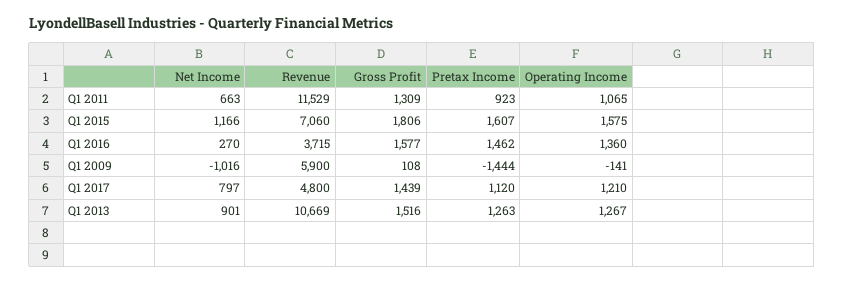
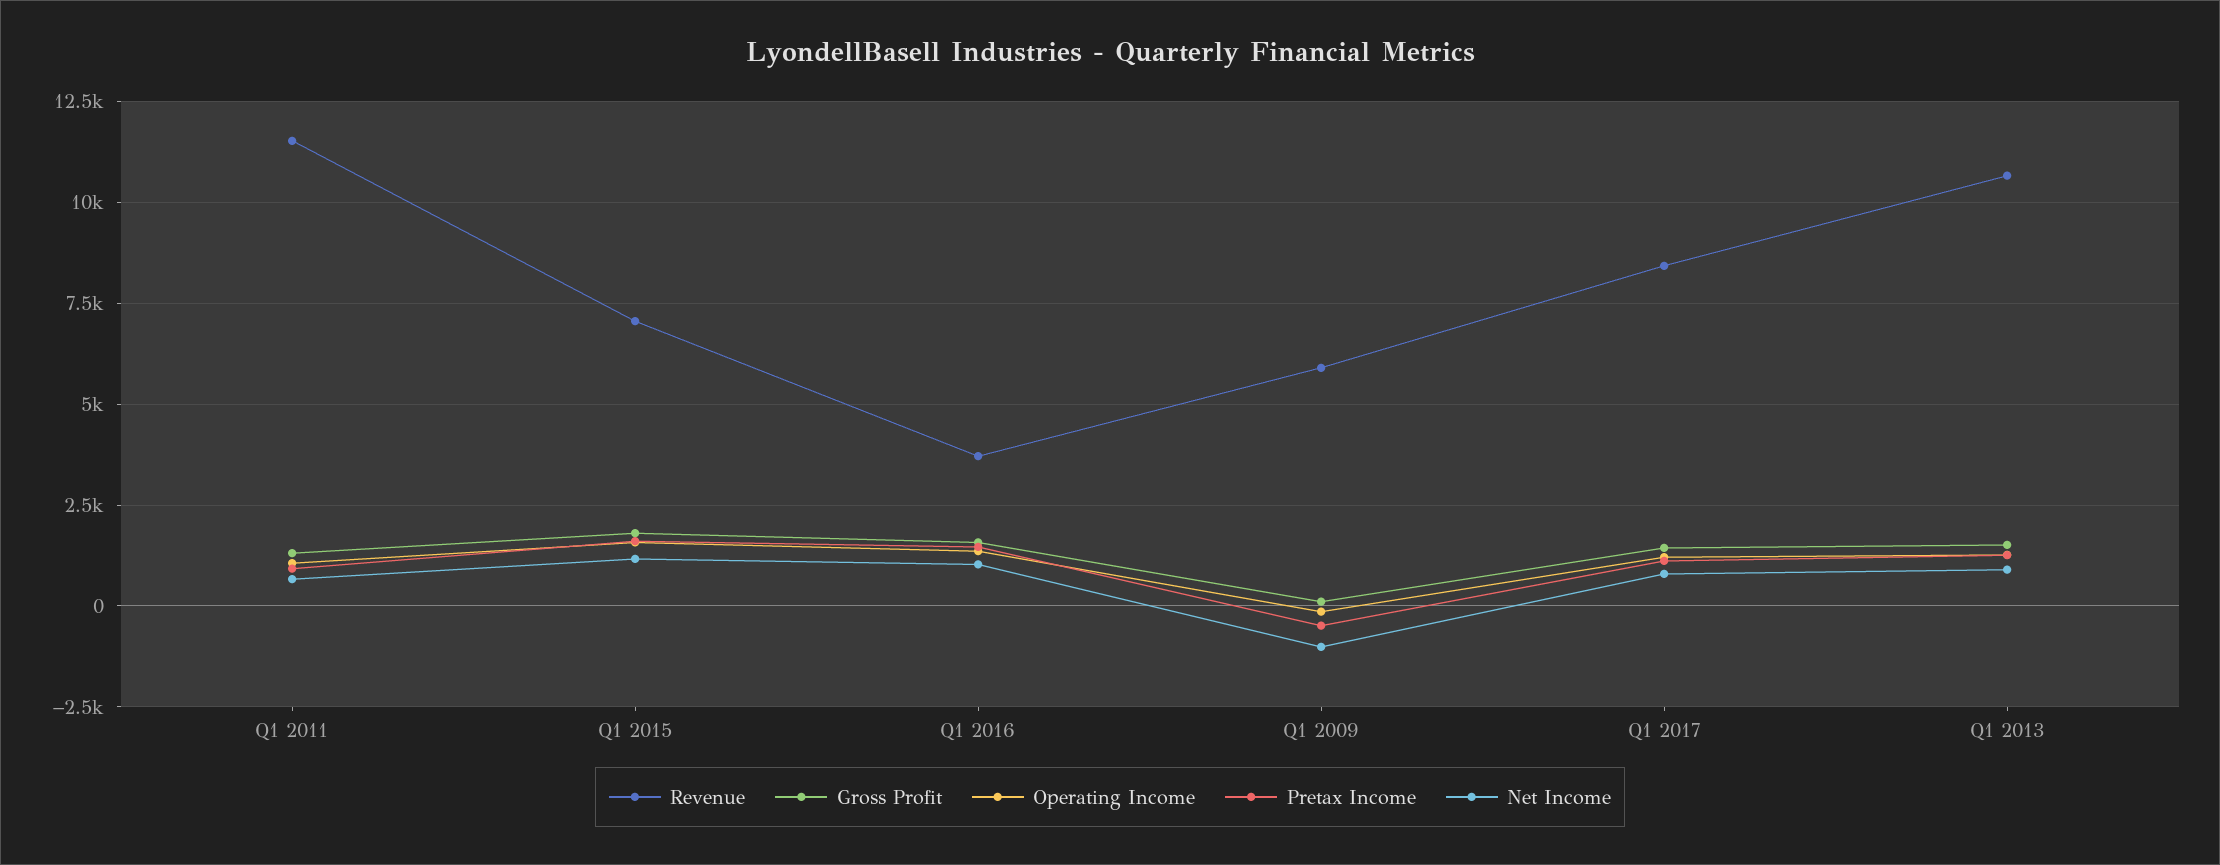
  {
    "Net Income": {
      "Q1 2011": 663,
      "Q1 2015": 1166,
-     "Q1 2016": 270,
+     "Q1 2016": 1000,
      "Q1 2009": -1016,
      "Q1 2017": 797,
      "Q1 2013": 901
    },
    "Revenue": {
      "Q1 2011": 11529,
      "Q1 2015": 7060,
      "Q1 2016": 3715,
      "Q1 2009": 5900,
-     "Q1 2017": 4800,
+     "Q1 2017": 8500,
      "Q1 2013": 10669
    },
    "Gross Profit": {
      "Q1 2011": 1309,
      "Q1 2015": 1806,
      "Q1 2016": 1577,
      "Q1 2009": 108,
      "Q1 2017": 1439,
      "Q1 2013": 1516
    },
    "Pretax Income": {
      "Q1 2011": 923,
      "Q1 2015": 1607,
      "Q1 2016": 1462,
-     "Q1 2009": -1444,
+     "Q1 2009": -500,
      "Q1 2017": 1120,
      "Q1 2013": 1263
    },
    "Operating Income": {
      "Q1 2011": 1065,
      "Q1 2015": 1575,
      "Q1 2016": 1360,
      "Q1 2009": -141,
      "Q1 2017": 1210,
      "Q1 2013": 1267
    }
  }

